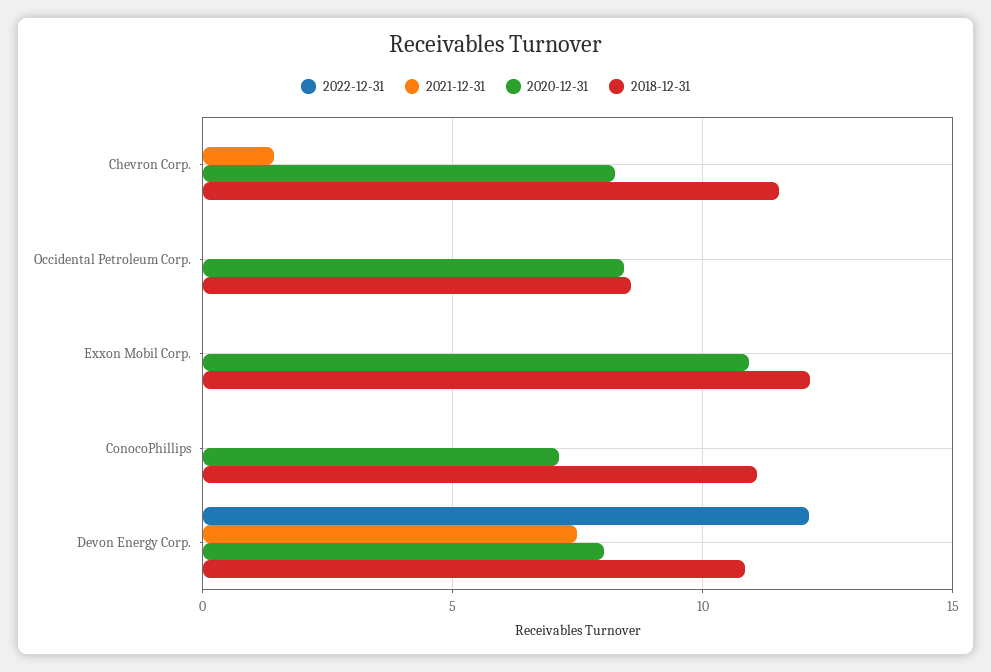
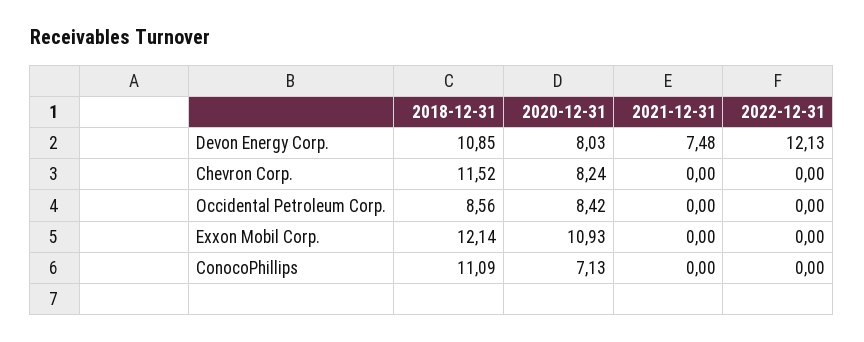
  {
    "2022-12-31": {
      "Chevron Corp.": 0,
      "Occidental Petroleum Corp.": 0,
      "Exxon Mobil Corp.": 0,
      "ConocoPhillips": 0,
      "Devon Energy Corp.": 12.13
    },
    "2021-12-31": {
-     "Chevron Corp.": 1.5,
+     "Chevron Corp.": 0,
      "Occidental Petroleum Corp.": 0,
      "Exxon Mobil Corp.": 0,
      "ConocoPhillips": 0,
      "Devon Energy Corp.": 7.48
    },
    "2020-12-31": {
      "Chevron Corp.": 8.24,
      "Occidental Petroleum Corp.": 8.42,
      "Exxon Mobil Corp.": 10.93,
      "ConocoPhillips": 7.13,
      "Devon Energy Corp.": 8.03
    },
    "2018-12-31": {
      "Chevron Corp.": 11.52,
      "Occidental Petroleum Corp.": 8.56,
      "Exxon Mobil Corp.": 12.14,
      "ConocoPhillips": 11.09,
      "Devon Energy Corp.": 10.85
    }
  }

